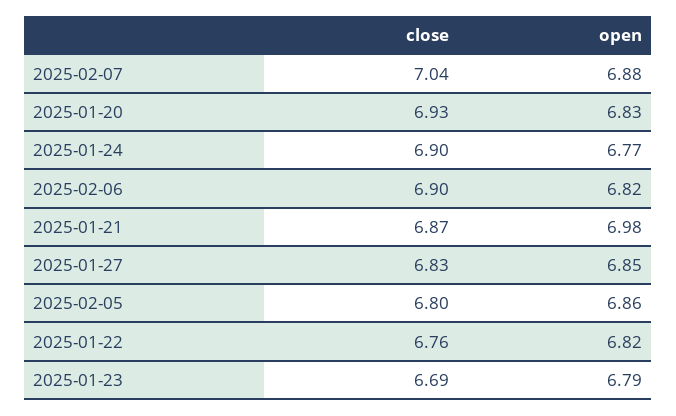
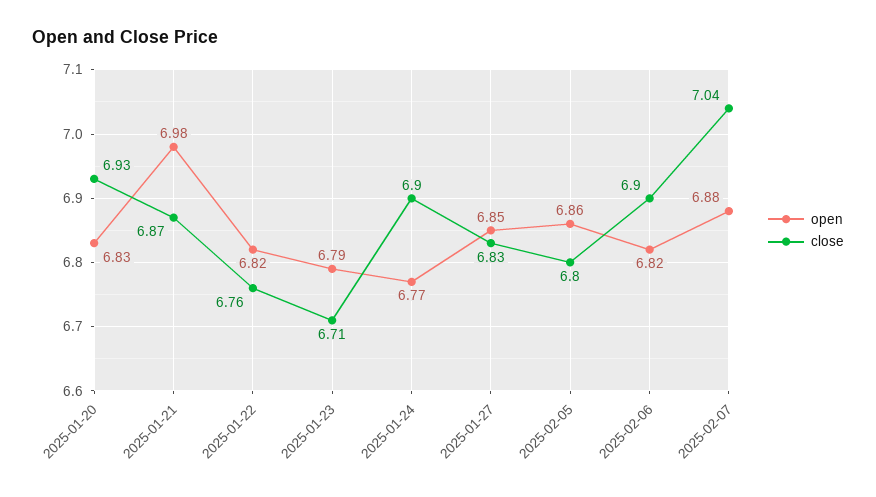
  {
    "close": {
      "2025-02-07": 7.04,
      "2025-01-20": 6.93,
      "2025-01-24": 6.9,
      "2025-02-06": 6.9,
      "2025-01-21": 6.87,
      "2025-01-27": 6.83,
      "2025-02-05": 6.8,
      "2025-01-22": 6.76,
-     "2025-01-23": 6.69
+     "2025-01-23": 6.71
    },
    "open": {
      "2025-02-07": 6.88,
      "2025-01-20": 6.83,
      "2025-01-24": 6.77,
      "2025-02-06": 6.82,
      "2025-01-21": 6.98,
      "2025-01-27": 6.85,
      "2025-02-05": 6.86,
      "2025-01-22": 6.82,
      "2025-01-23": 6.79
    }
  }

